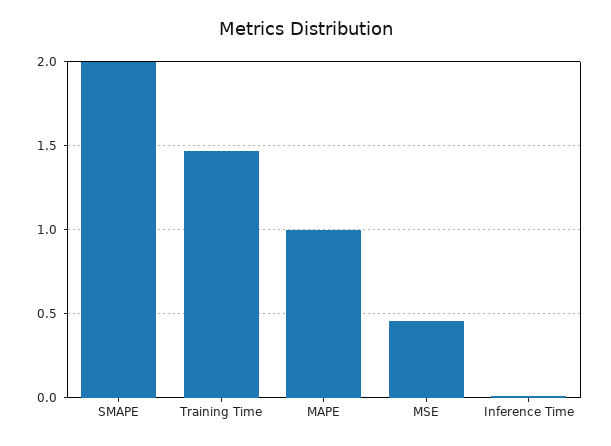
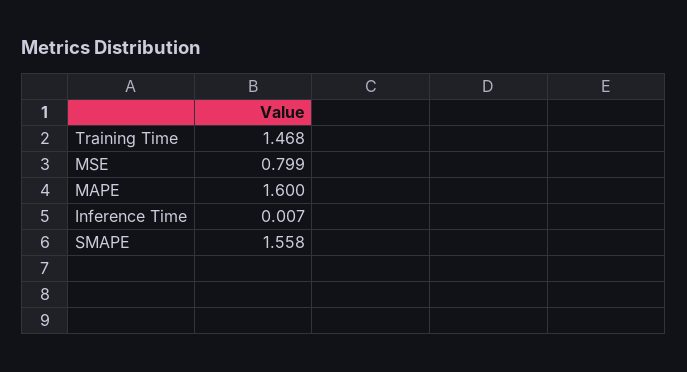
  {
-   "SMAPE": 2,
+   "SMAPE": 1.558,
    "Training Time": 1.468,
-   "MAPE": 1,
+   "MAPE": 1.6,
-   "MSE": 0.45,
+   "MSE": 0.799,
    "Inference Time": 0.007
  }

